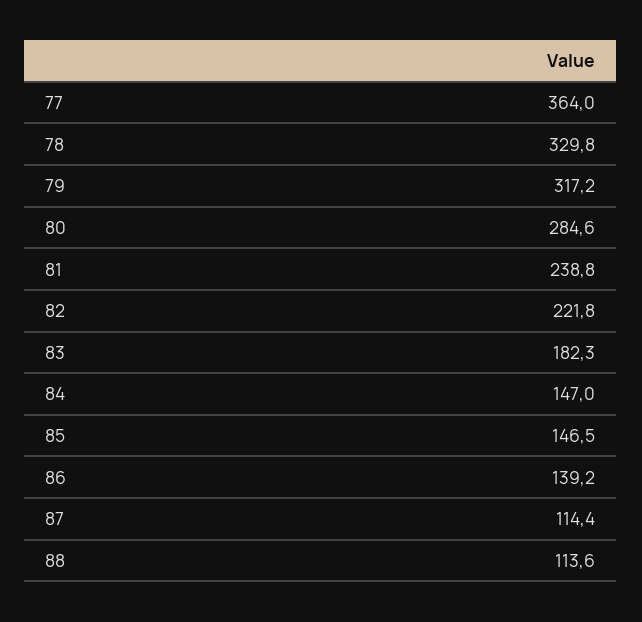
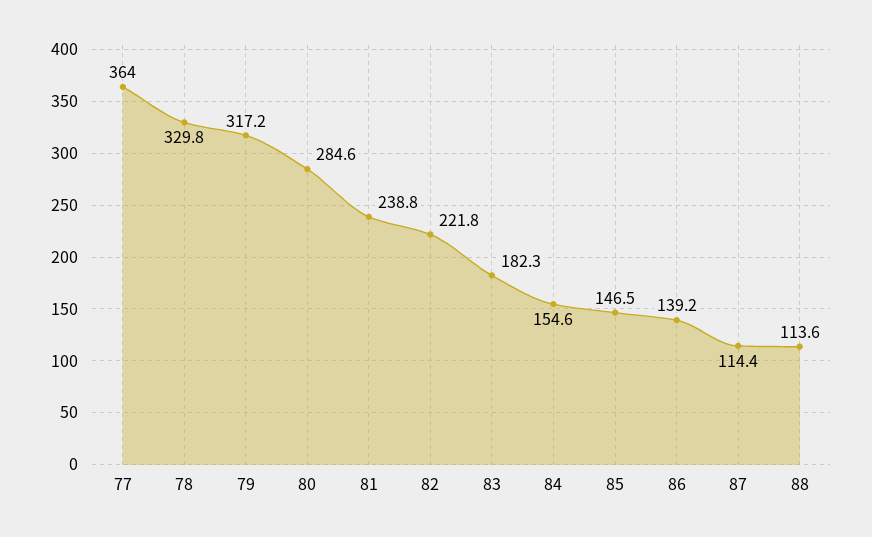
  {
    "77": 364,
    "78": 329.8,
    "79": 317.2,
    "80": 284.6,
    "81": 238.8,
    "82": 221.8,
    "83": 182.3,
-   "84": 147,
+   "84": 154.6,
    "85": 146.5,
    "86": 139.2,
    "87": 114.4,
    "88": 113.6
  }

